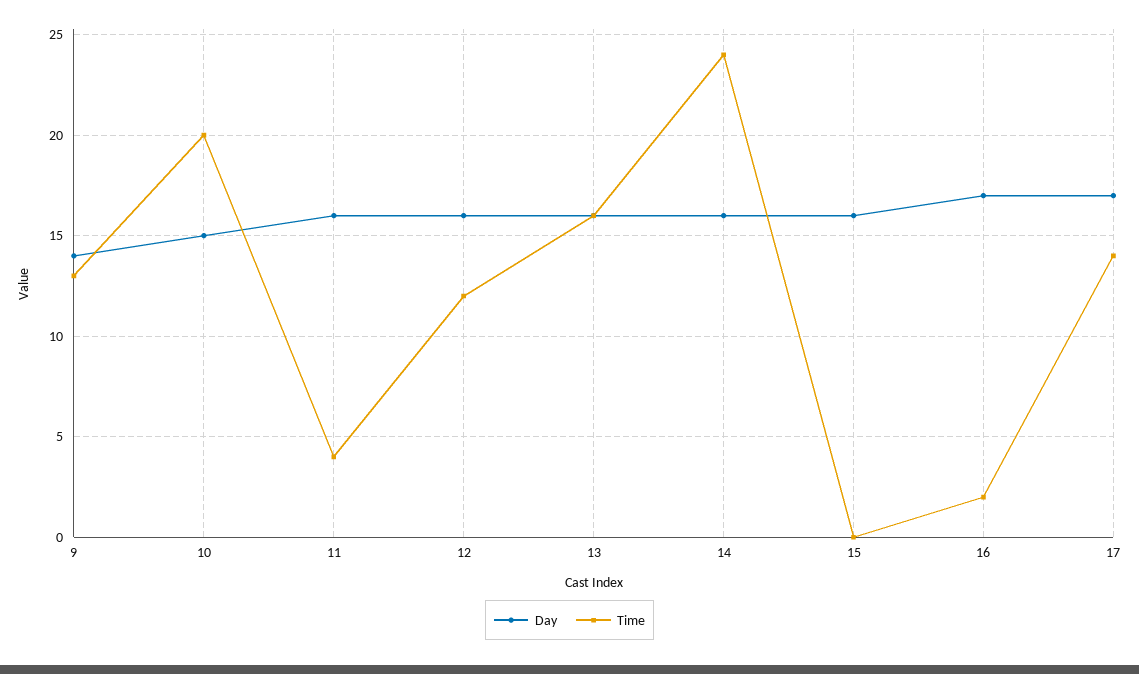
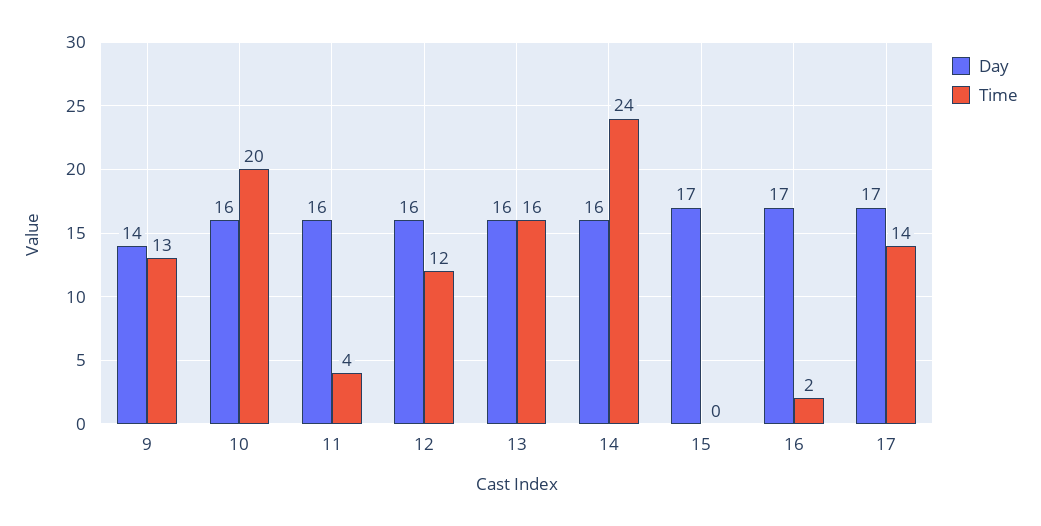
  {
    "Day": {
      "9": 14,
-     "10": 15,
+     "10": 16,
      "11": 16,
      "12": 16,
      "13": 16,
      "14": 16,
-     "15": 16,
+     "15": 17,
      "16": 17,
      "17": 17
    },
    "Time": {
      "9": 13,
      "10": 20,
      "11": 4,
      "12": 12,
      "13": 16,
      "14": 24,
      "15": 0,
      "16": 2,
      "17": 14
    }
  }

